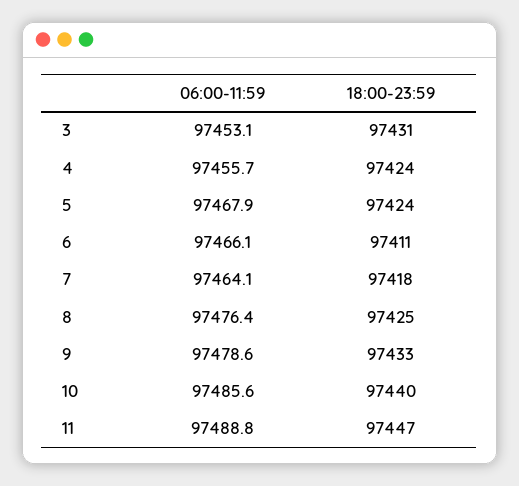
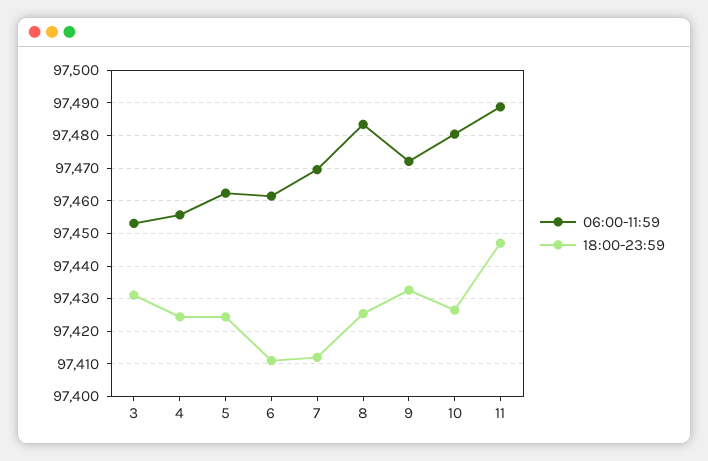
  {
    "06:00-11:59": {
      "3": 97453.1,
      "4": 97455.7,
-     "5": 97467.9,
+     "5": 97462,
-     "6": 97466.1,
+     "6": 97462,
-     "7": 97464.1,
+     "7": 97470,
-     "8": 97476.4,
+     "8": 97484,
-     "9": 97478.6,
+     "9": 97472,
-     "10": 97485.6,
+     "10": 97480,
      "11": 97488.8
    },
    "18:00-23:59": {
      "3": 97431,
      "4": 97424,
      "5": 97424,
      "6": 97411,
-     "7": 97418,
+     "7": 97412,
      "8": 97425,
      "9": 97433,
-     "10": 97440,
+     "10": 97426,
      "11": 97447
    }
  }

